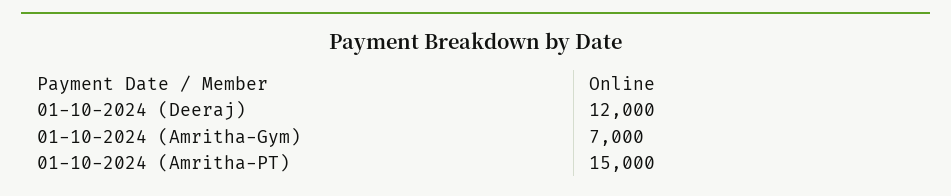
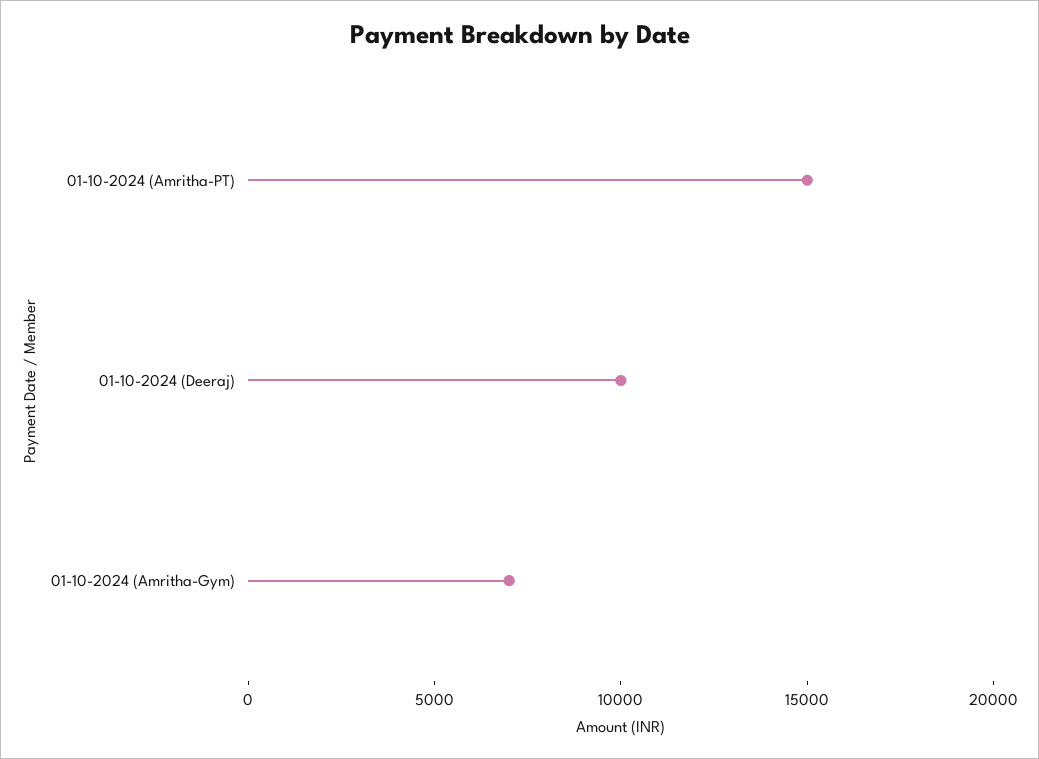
  {
-   "01-10-2024 (Deeraj)": 12000,
+   "01-10-2024 (Deeraj)": 10000,
    "01-10-2024 (Amritha-Gym)": 7000,
    "01-10-2024 (Amritha-PT)": 15000
  }

